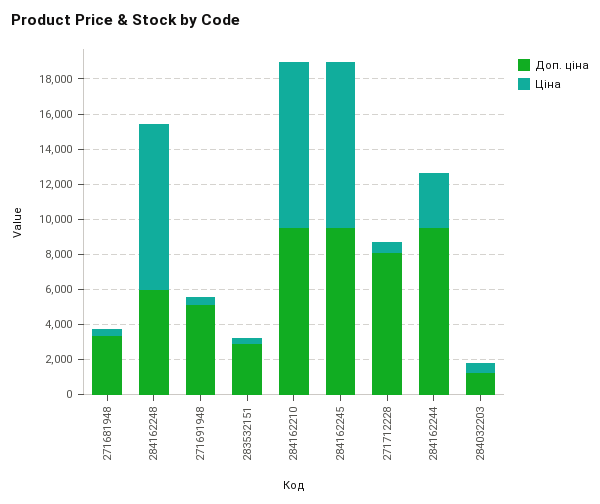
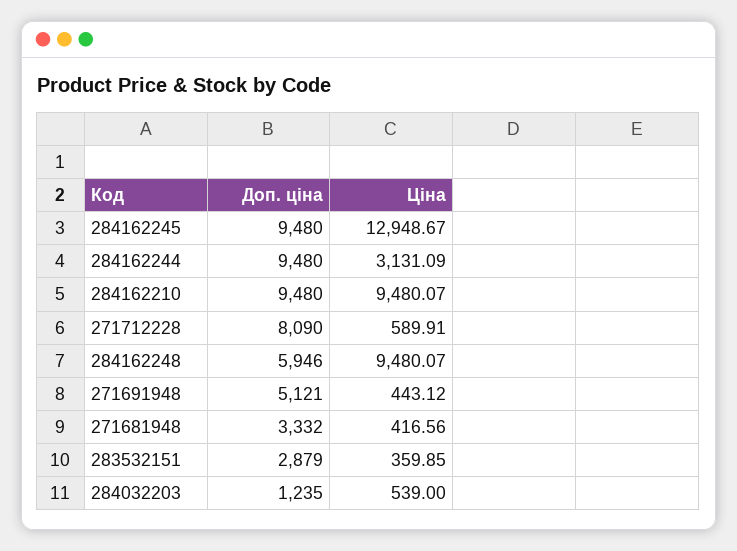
  {
    "Доп. ціна": {
      "271681948": 3332,
      "284162248": 5946,
      "271691948": 5121,
      "283532151": 2879,
      "284162210": 9480,
      "284162245": 9480,
      "271712228": 8090,
      "284162244": 9480,
      "284032203": 1235
    },
    "Ціна": {
      "271681948": 416.56,
      "284162248": 9480.07,
      "271691948": 443.12,
      "283532151": 359.85,
      "284162210": 9480.07,
-     "284162245": 9500,
+     "284162245": 12948.67,
      "271712228": 589.91,
      "284162244": 3131.09,
      "284032203": 539
    }
  }

